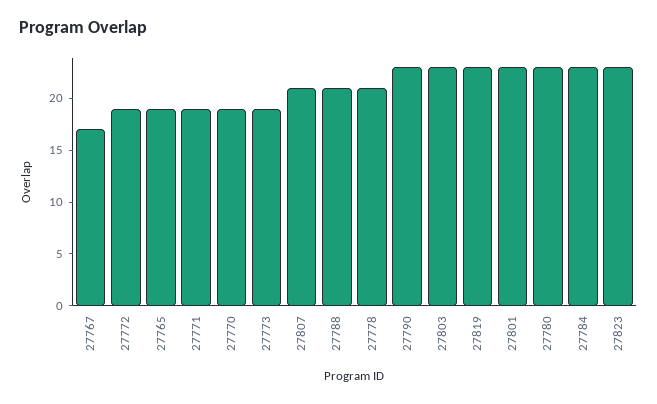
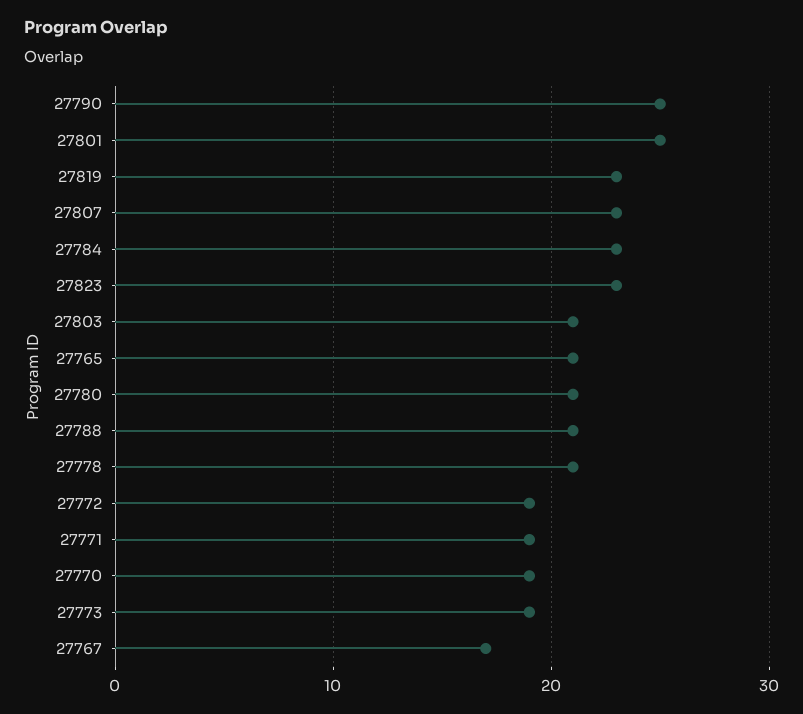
  {
    "27767": 17,
    "27772": 19,
-   "27765": 19,
+   "27765": 21,
    "27771": 19,
    "27770": 19,
    "27773": 19,
-   "27807": 21,
+   "27807": 23,
    "27788": 21,
    "27778": 21,
-   "27790": 23,
+   "27790": 25,
-   "27803": 23,
+   "27803": 21,
    "27819": 23,
-   "27801": 23,
+   "27801": 25,
-   "27780": 23,
+   "27780": 21,
    "27784": 23,
    "27823": 23
  }

